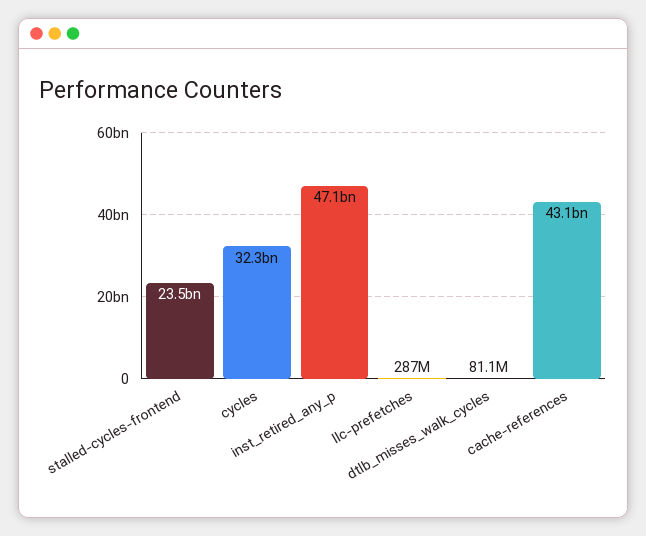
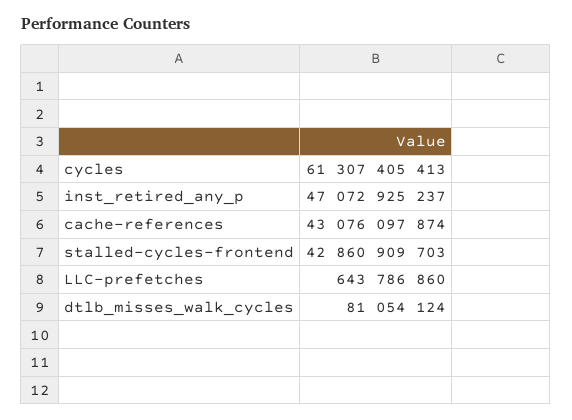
  {
-   "stalled-cycles-frontend": 23500000000,
+   "stalled-cycles-frontend": 42860909703,
-   "cycles": 32300000000,
+   "cycles": 61307405413,
    "inst_retired_any_p": 47072925237,
-   "llc-prefetches": 287000000,
+   "llc-prefetches": 643786860,
    "dtlb_misses_walk_cycles": 81054124,
    "cache-references": 43076097874
  }

